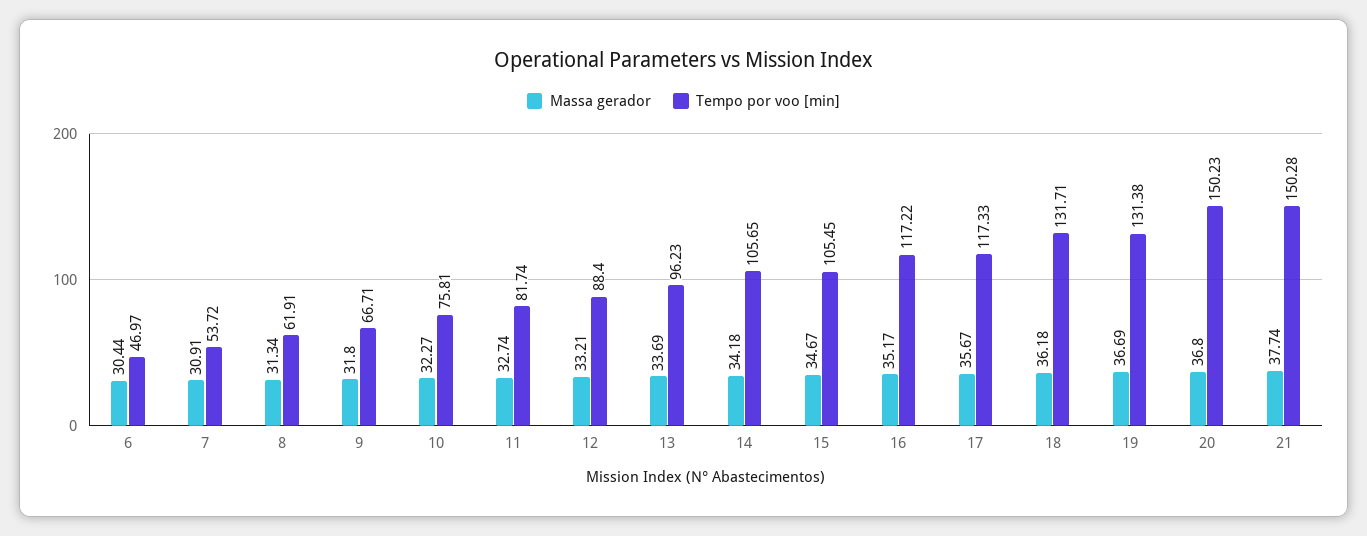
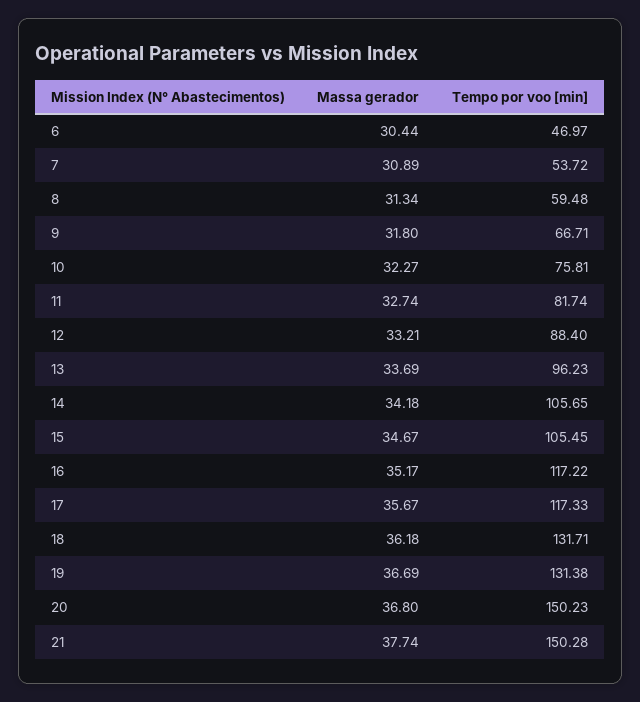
  {
    "Massa gerador": {
      "6": 30.44,
-     "7": 30.91,
+     "7": 30.89,
      "8": 31.34,
      "9": 31.8,
      "10": 32.27,
      "11": 32.74,
      "12": 33.21,
      "13": 33.69,
      "14": 34.18,
      "15": 34.67,
      "16": 35.17,
      "17": 35.67,
      "18": 36.18,
      "19": 36.69,
      "20": 36.8,
      "21": 37.74
    },
    "Tempo por voo [min]": {
      "6": 46.97,
      "7": 53.72,
-     "8": 61.91,
+     "8": 59.48,
      "9": 66.71,
      "10": 75.81,
      "11": 81.74,
      "12": 88.4,
      "13": 96.23,
      "14": 105.65,
      "15": 105.45,
      "16": 117.22,
      "17": 117.33,
      "18": 131.71,
      "19": 131.38,
      "20": 150.23,
      "21": 150.28
    }
  }

